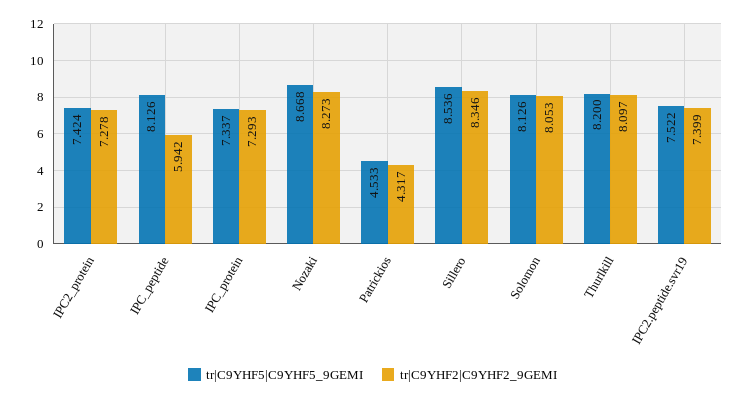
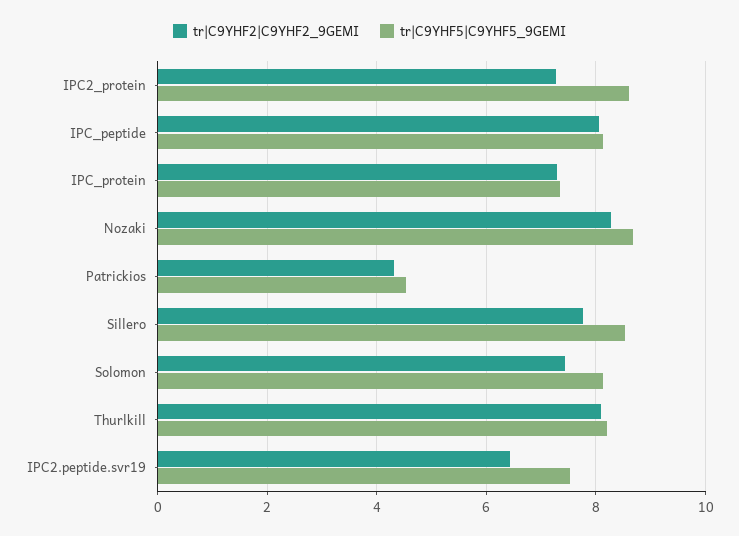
  {
    "tr|C9YHF5|C9YHF5_9GEMI": {
-     "IPC2_protein": 7.424,
+     "IPC2_protein": 8.6,
      "IPC_peptide": 8.126,
      "IPC_protein": 7.337,
      "Nozaki": 8.668,
      "Patrickios": 4.533,
      "Sillero": 8.536,
      "Solomon": 8.126,
      "Thurlkill": 8.2,
      "IPC2.peptide.svr19": 7.522
    },
    "tr|C9YHF2|C9YHF2_9GEMI": {
      "IPC2_protein": 7.278,
-     "IPC_peptide": 5.942,
+     "IPC_peptide": 8,
      "IPC_protein": 7.293,
      "Nozaki": 8.273,
      "Patrickios": 4.317,
-     "Sillero": 8.346,
+     "Sillero": 7.8,
-     "Solomon": 8.053,
+     "Solomon": 7.4,
      "Thurlkill": 8.097,
-     "IPC2.peptide.svr19": 7.399
+     "IPC2.peptide.svr19": 6.4
    }
  }

